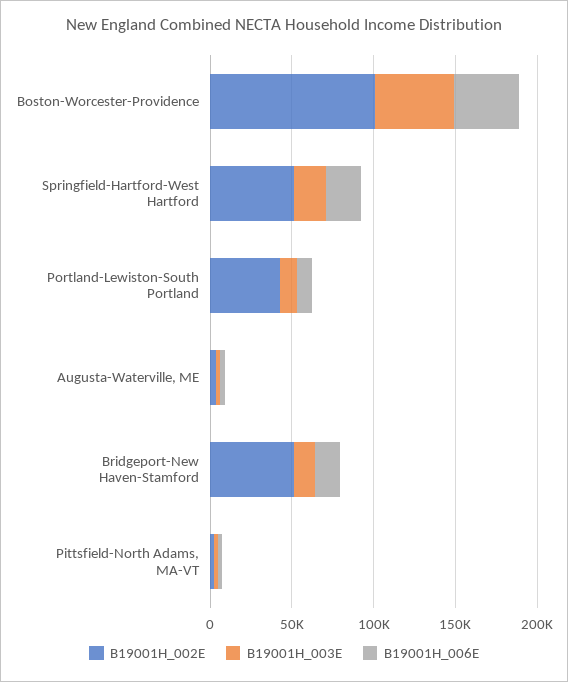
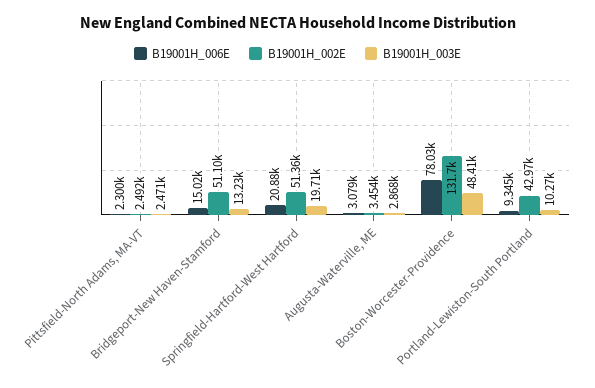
  {
    "B19001H_002E": {
-     "Boston-Worcester-Providence": 100000,
+     "Boston-Worcester-Providence": 131700,
      "Springfield-Hartford-West Hartford": 51360,
      "Portland-Lewiston-South Portland": 42970,
      "Augusta-Waterville, ME": 3454,
      "Bridgeport-New Haven-Stamford": 51100,
      "Pittsfield-North Adams, MA-VT": 2492
    },
    "B19001H_003E": {
      "Boston-Worcester-Providence": 48410,
      "Springfield-Hartford-West Hartford": 19710,
      "Portland-Lewiston-South Portland": 10270,
      "Augusta-Waterville, ME": 2868,
      "Bridgeport-New Haven-Stamford": 13230,
      "Pittsfield-North Adams, MA-VT": 2471
    },
    "B19001H_006E": {
-     "Boston-Worcester-Providence": 40000,
+     "Boston-Worcester-Providence": 78030,
      "Springfield-Hartford-West Hartford": 20880,
      "Portland-Lewiston-South Portland": 9345,
      "Augusta-Waterville, ME": 3079,
      "Bridgeport-New Haven-Stamford": 15020,
      "Pittsfield-North Adams, MA-VT": 2300
    }
  }

